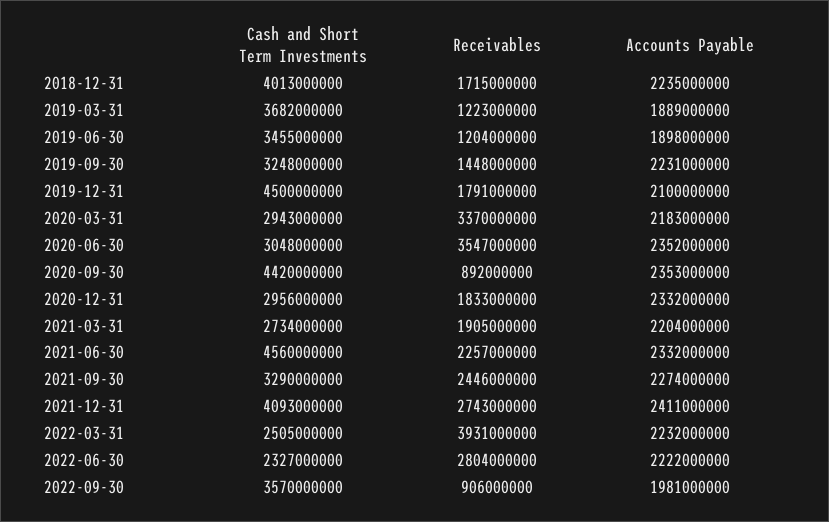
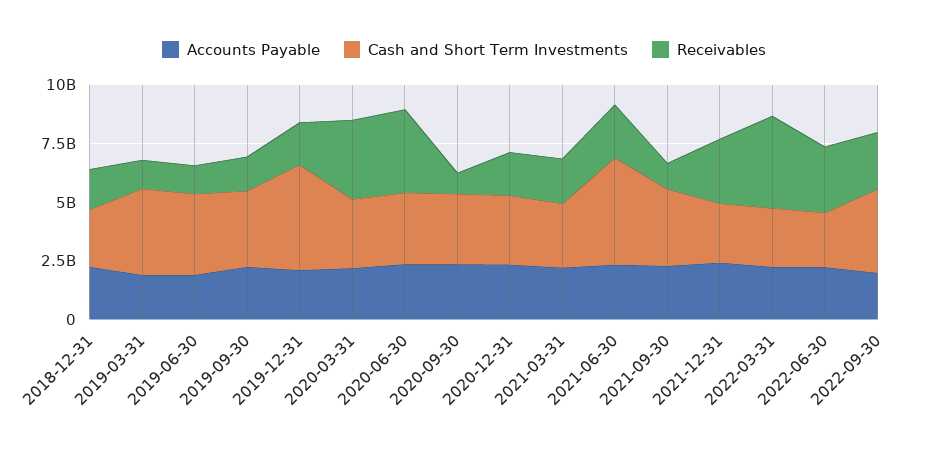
  {
    "Cash and Short Term Investments": {
-     "2018-12-31": 4013000000,
+     "2018-12-31": 2500000000,
      "2019-03-31": 3682000000,
      "2019-06-30": 3455000000,
      "2019-09-30": 3248000000,
      "2019-12-31": 4500000000,
      "2020-03-31": 2943000000,
      "2020-06-30": 3048000000,
-     "2020-09-30": 4420000000,
+     "2020-09-30": 3000000000,
      "2020-12-31": 2956000000,
      "2021-03-31": 2734000000,
      "2021-06-30": 4560000000,
      "2021-09-30": 3290000000,
-     "2021-12-31": 4093000000,
+     "2021-12-31": 2500000000,
      "2022-03-31": 2505000000,
      "2022-06-30": 2327000000,
      "2022-09-30": 3570000000
    },
    "Receivables": {
      "2018-12-31": 1715000000,
      "2019-03-31": 1223000000,
      "2019-06-30": 1204000000,
      "2019-09-30": 1448000000,
      "2019-12-31": 1791000000,
      "2020-03-31": 3370000000,
      "2020-06-30": 3547000000,
      "2020-09-30": 892000000,
      "2020-12-31": 1833000000,
      "2021-03-31": 1905000000,
      "2021-06-30": 2257000000,
-     "2021-09-30": 2446000000,
+     "2021-09-30": 1000000000,
      "2021-12-31": 2743000000,
      "2022-03-31": 3931000000,
      "2022-06-30": 2804000000,
-     "2022-09-30": 906000000
+     "2022-09-30": 2500000000
    },
    "Accounts Payable": {
      "2018-12-31": 2235000000,
      "2019-03-31": 1889000000,
      "2019-06-30": 1898000000,
      "2019-09-30": 2231000000,
      "2019-12-31": 2100000000,
      "2020-03-31": 2183000000,
      "2020-06-30": 2352000000,
      "2020-09-30": 2353000000,
      "2020-12-31": 2332000000,
      "2021-03-31": 2204000000,
      "2021-06-30": 2332000000,
      "2021-09-30": 2274000000,
      "2021-12-31": 2411000000,
      "2022-03-31": 2232000000,
      "2022-06-30": 2222000000,
      "2022-09-30": 1981000000
    }
  }

